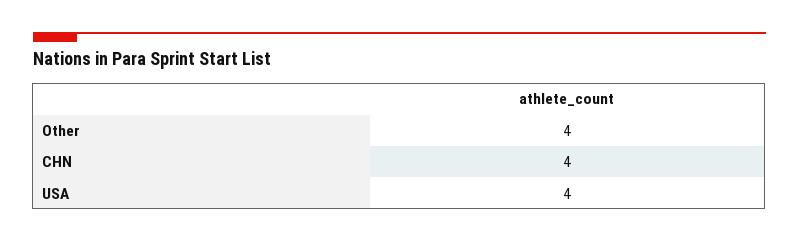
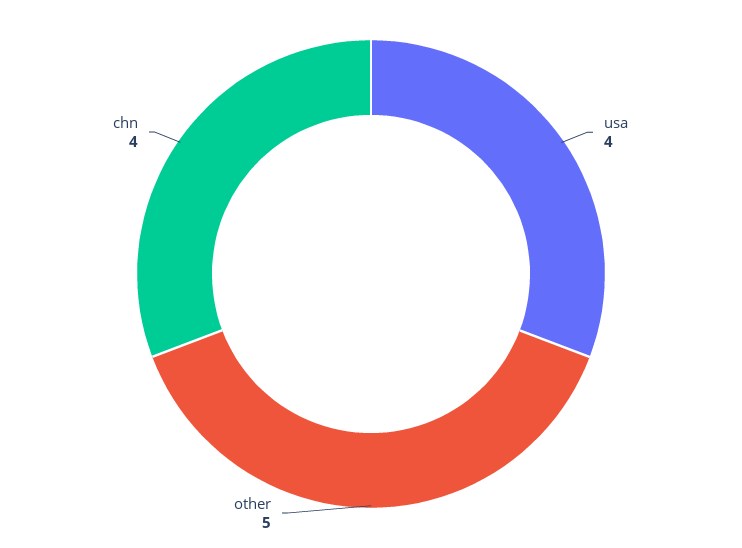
  {
-   "Other": 4,
+   "Other": 5,
    "CHN": 4,
    "USA": 4
  }

